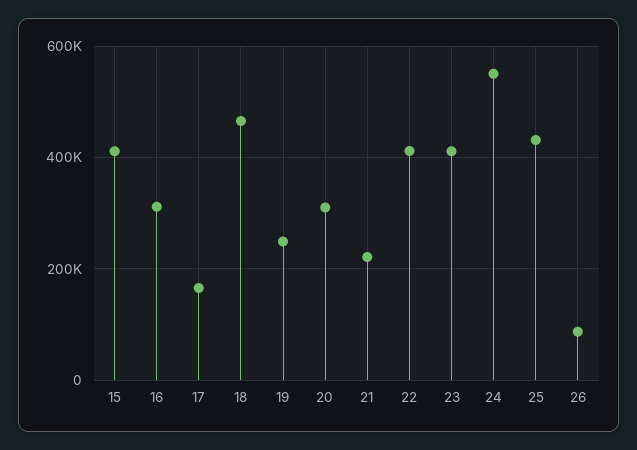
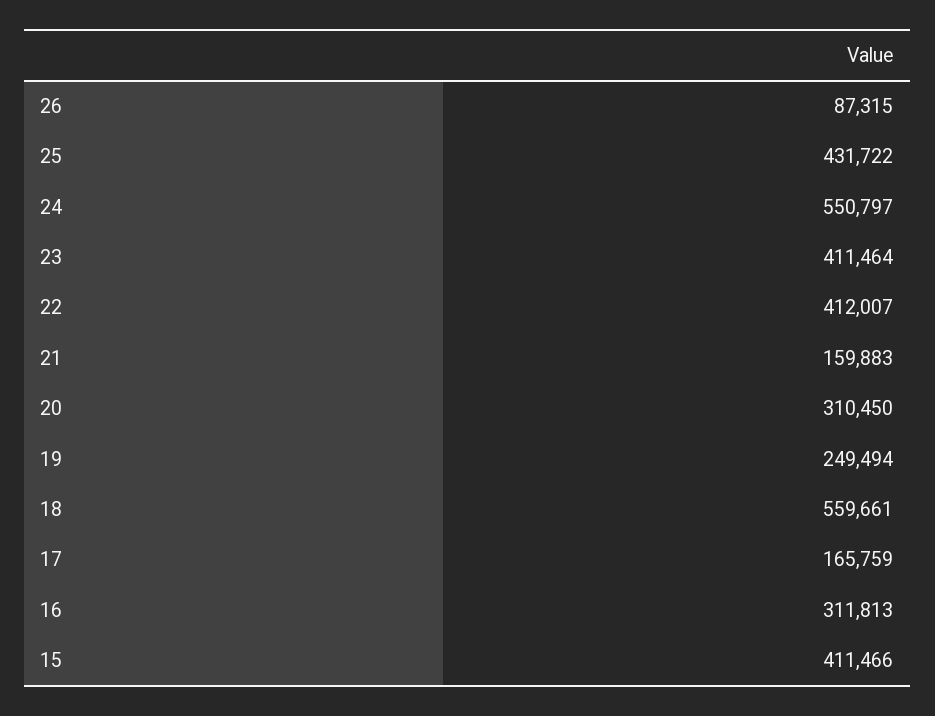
  {
    "15": 411466,
    "16": 311813,
    "17": 165759,
-   "18": 460000,
+   "18": 559661,
    "19": 249494,
    "20": 310450,
-   "21": 220000,
+   "21": 159883,
    "22": 412007,
    "23": 411464,
    "24": 550797,
    "25": 431722,
    "26": 87315
  }

